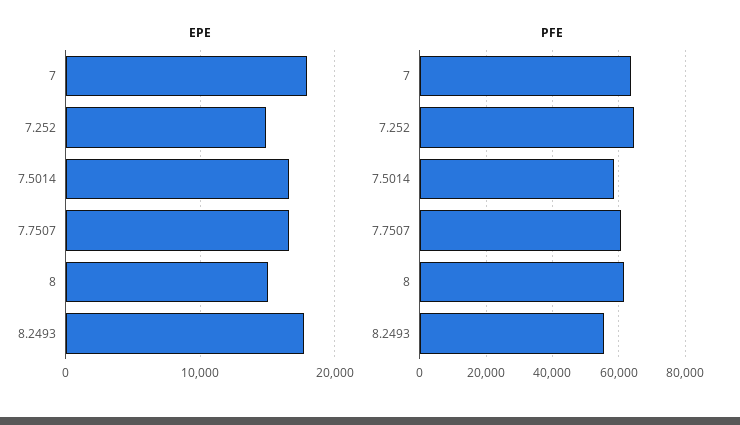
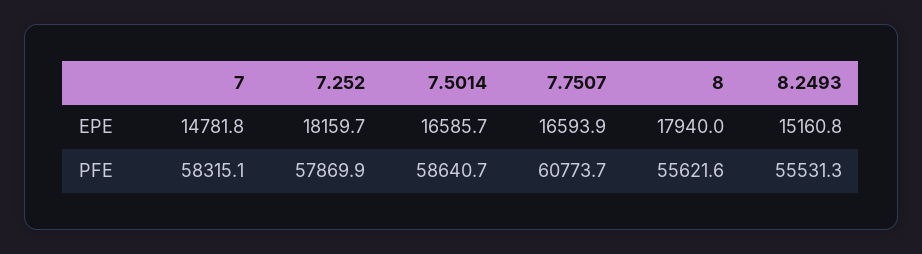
  {
    "EPE": {
-     "7": 18000,
+     "7": 14781.8,
-     "7.252": 15000,
+     "7.252": 18159.7,
      "7.5014": 16585.7,
      "7.7507": 16593.9,
-     "8": 15000,
+     "8": 17940,
-     "8.2493": 18000
+     "8.2493": 15160.8
    },
    "PFE": {
-     "7": 64000,
+     "7": 58315.1,
-     "7.252": 64000,
+     "7.252": 57869.9,
      "7.5014": 58640.7,
      "7.7507": 60773.7,
-     "8": 62000,
+     "8": 55621.6,
      "8.2493": 55531.3
    }
  }

